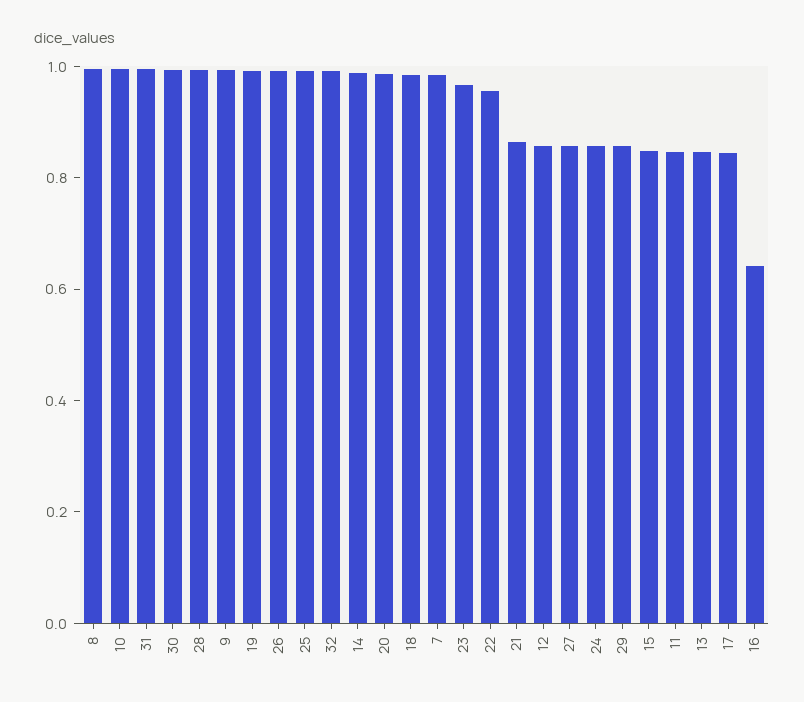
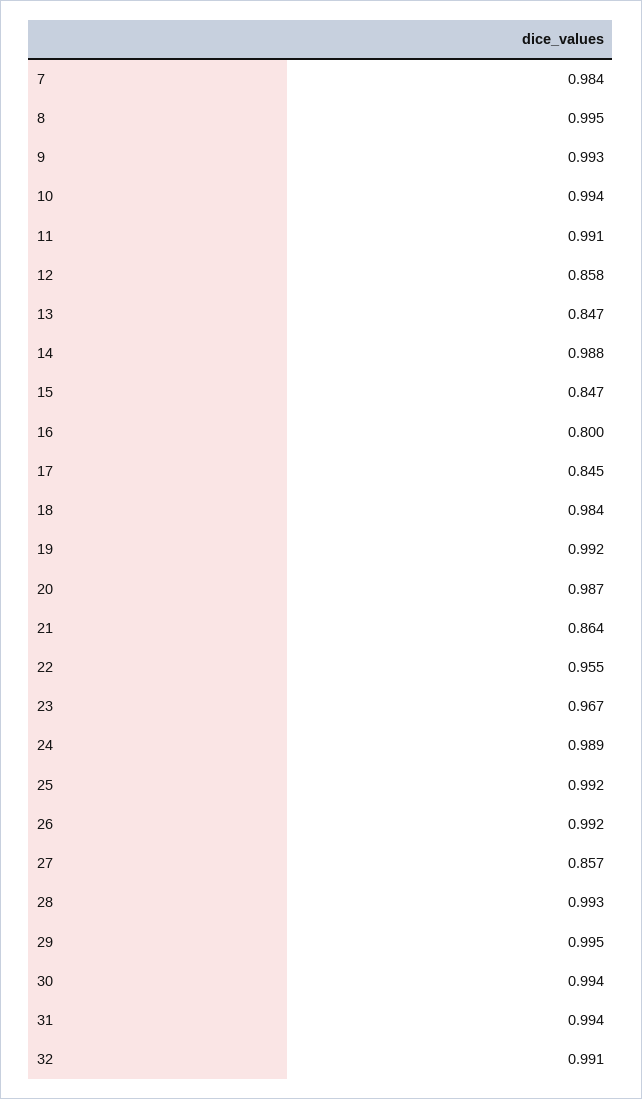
  {
    "8": 0.995,
    "10": 0.994,
    "31": 0.994,
    "30": 0.994,
    "28": 0.993,
    "9": 0.993,
    "19": 0.992,
    "26": 0.992,
    "25": 0.992,
    "32": 0.991,
    "14": 0.988,
    "20": 0.987,
    "18": 0.984,
    "7": 0.984,
    "23": 0.967,
    "22": 0.955,
    "21": 0.864,
    "12": 0.858,
    "27": 0.857,
-   "24": 0.85,
+   "24": 0.989,
-   "29": 0.85,
+   "29": 0.995,
    "15": 0.847,
-   "11": 0.85,
+   "11": 0.991,
    "13": 0.847,
    "17": 0.845,
-   "16": 0.65
+   "16": 0.8
  }

